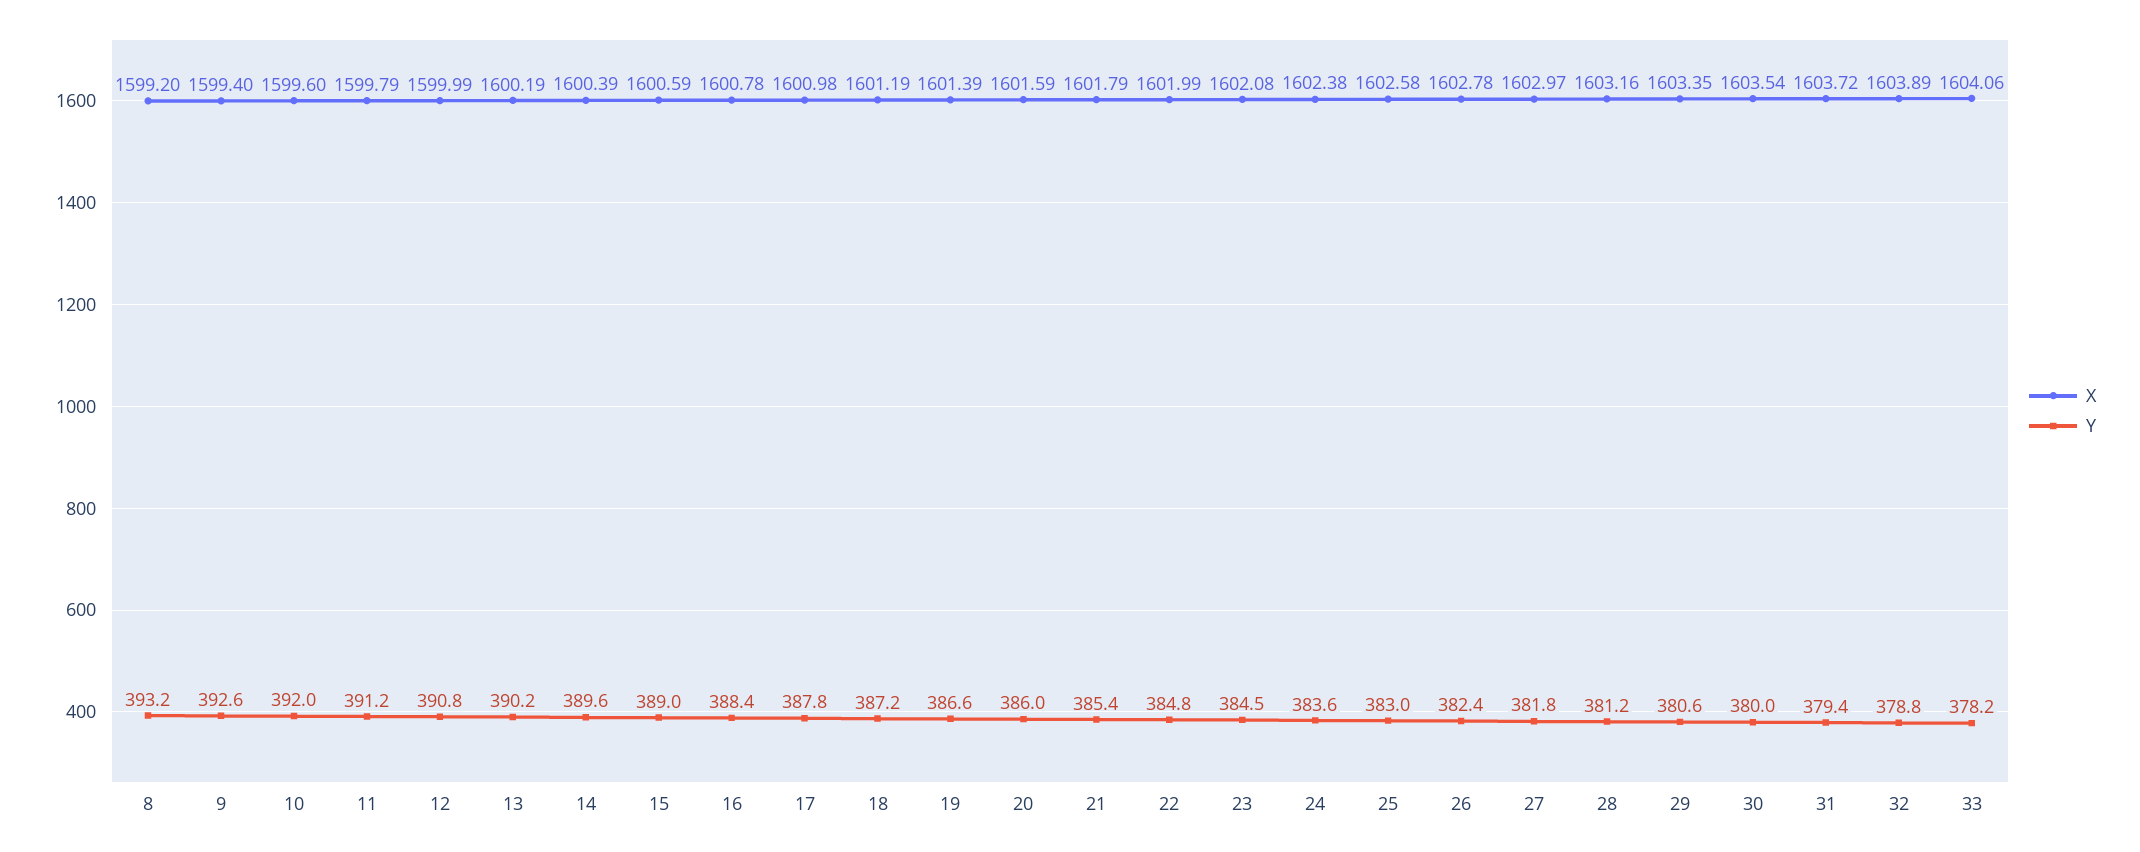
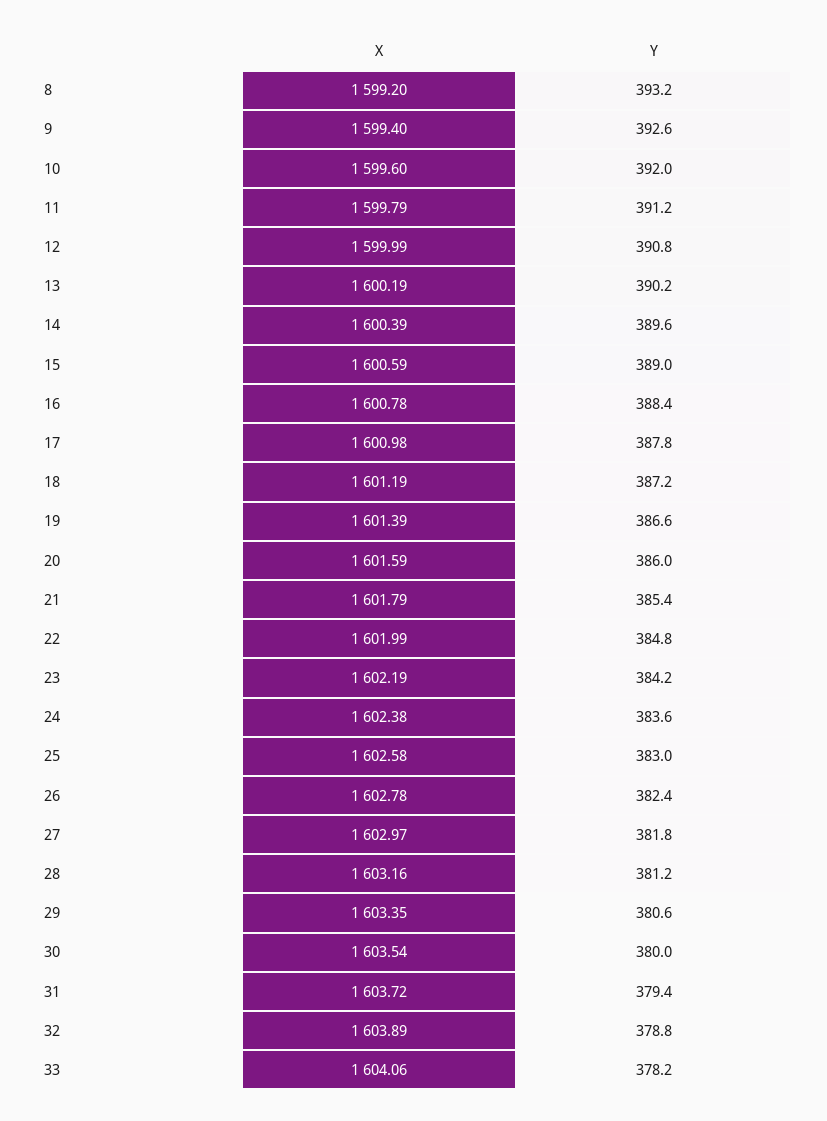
  {
    "X": {
      "8": 1599.2,
      "9": 1599.4,
      "10": 1599.6,
      "11": 1599.79,
      "12": 1599.99,
      "13": 1600.19,
      "14": 1600.39,
      "15": 1600.59,
      "16": 1600.78,
      "17": 1600.98,
      "18": 1601.19,
      "19": 1601.39,
      "20": 1601.59,
      "21": 1601.79,
      "22": 1601.99,
-     "23": 1602.08,
+     "23": 1602.19,
      "24": 1602.38,
      "25": 1602.58,
      "26": 1602.78,
      "27": 1602.97,
      "28": 1603.16,
      "29": 1603.35,
      "30": 1603.54,
      "31": 1603.72,
      "32": 1603.89,
      "33": 1604.06
    },
    "Y": {
      "8": 393.2,
      "9": 392.6,
      "10": 392,
      "11": 391.2,
      "12": 390.8,
      "13": 390.2,
      "14": 389.6,
      "15": 389,
      "16": 388.4,
      "17": 387.8,
      "18": 387.2,
      "19": 386.6,
      "20": 386,
      "21": 385.4,
      "22": 384.8,
-     "23": 384.5,
+     "23": 384.2,
      "24": 383.6,
      "25": 383,
      "26": 382.4,
      "27": 381.8,
      "28": 381.2,
      "29": 380.6,
      "30": 380,
      "31": 379.4,
      "32": 378.8,
      "33": 378.2
    }
  }

